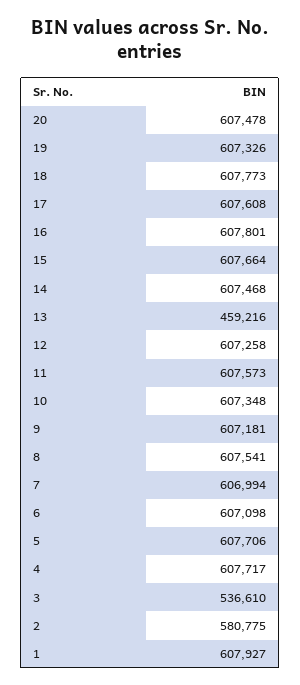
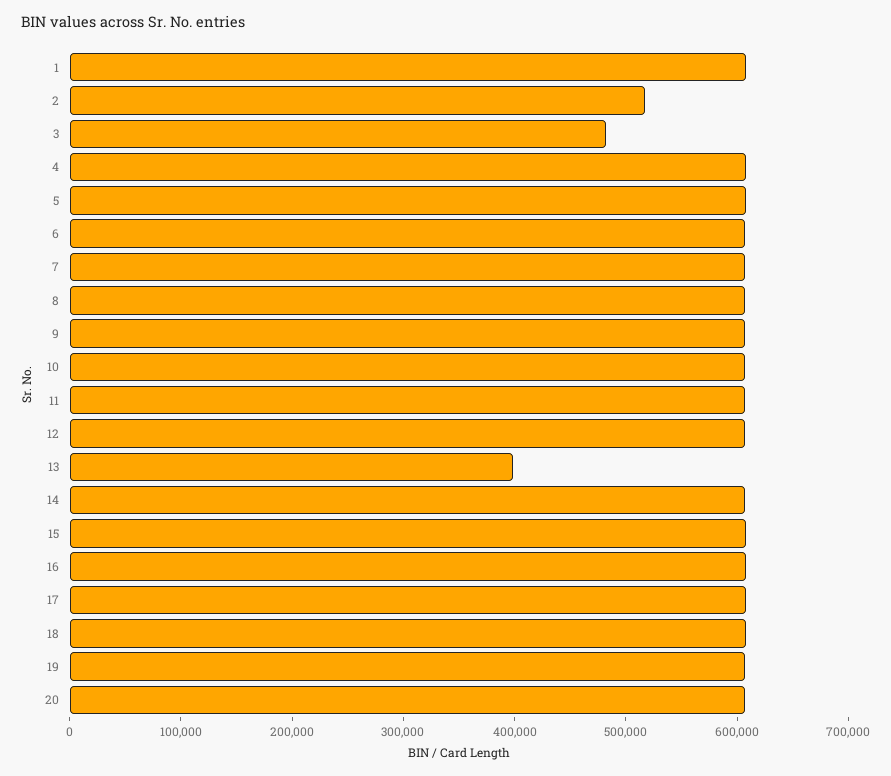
  {
    "20": 607478,
    "19": 607326,
    "18": 607773,
    "17": 607608,
    "16": 607801,
    "15": 607664,
    "14": 607468,
-   "13": 459216,
+   "13": 400000,
    "12": 607258,
    "11": 607573,
    "10": 607348,
    "9": 607181,
    "8": 607541,
    "7": 606994,
    "6": 607098,
    "5": 607706,
    "4": 607717,
-   "3": 536610,
+   "3": 480000,
-   "2": 580775,
+   "2": 520000,
    "1": 607927
  }

